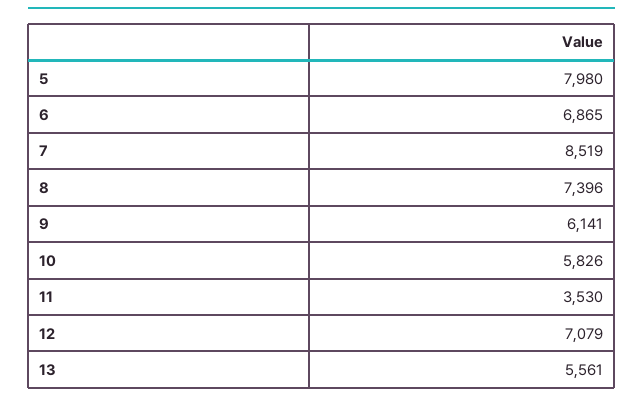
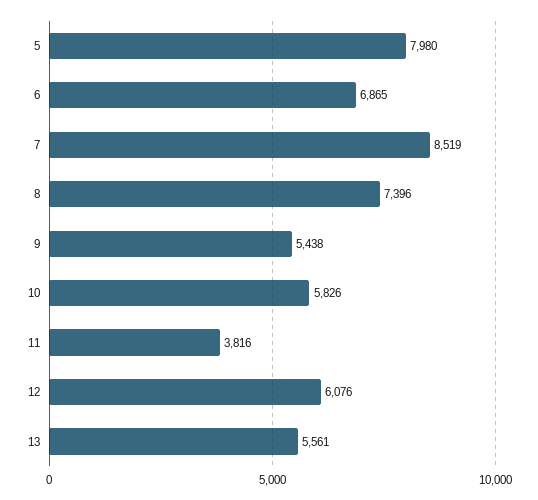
  {
    "5": 7980,
    "6": 6865,
    "7": 8519,
    "8": 7396,
-   "9": 6141,
+   "9": 5438,
    "10": 5826,
-   "11": 3530,
+   "11": 3816,
-   "12": 7079,
+   "12": 6076,
    "13": 5561
  }

